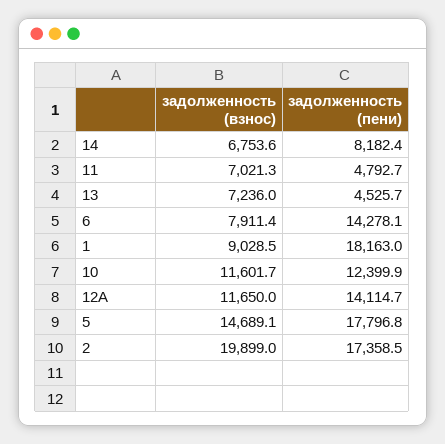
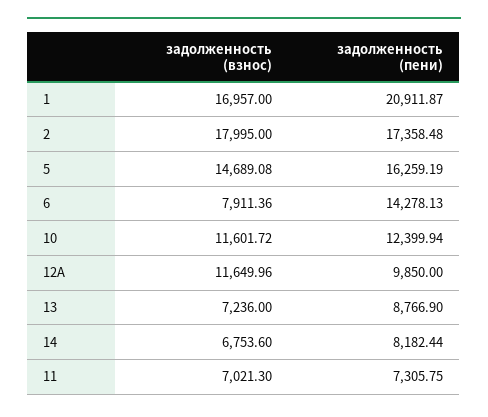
  {
    "задолженность (взнос)": {
      "14": 6753.6,
      "11": 7021.3,
      "13": 7236,
      "6": 7911.36,
-     "1": 9028.5,
+     "1": 16957,
      "10": 11601.72,
      "12А": 11649.96,
      "5": 14689.08,
-     "2": 19899
+     "2": 17995
    },
    "задолженность (пени)": {
      "14": 8182.44,
-     "11": 4792.7,
+     "11": 7305.75,
-     "13": 4525.7,
+     "13": 8766.9,
      "6": 14278.13,
-     "1": 18163,
+     "1": 20911.87,
      "10": 12399.94,
-     "12А": 14114.7,
+     "12А": 9850,
-     "5": 17796.8,
+     "5": 16259.19,
      "2": 17358.48
    }
  }

